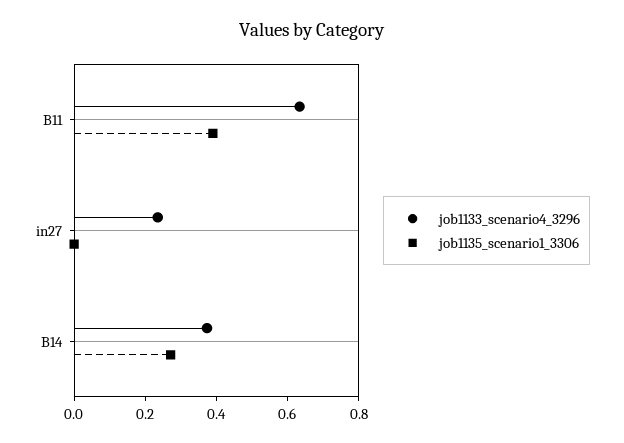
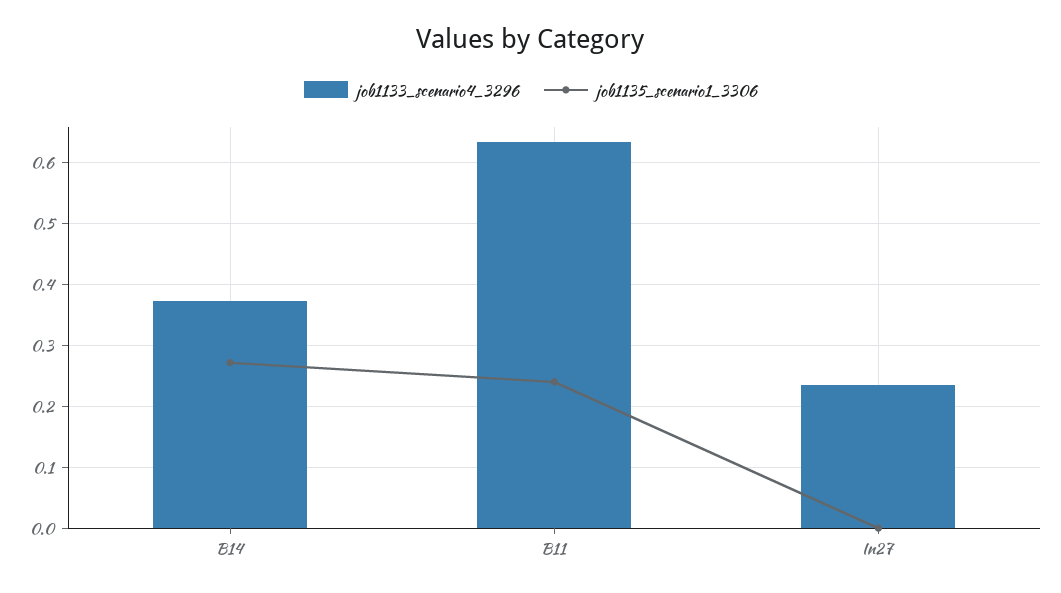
  {
    "job1133_scenario4_3296": {
      "B11": 0.63,
      "in27": 0.24,
      "B14": 0.37
    },
    "job1135_scenario1_3306": {
-     "B11": 0.4,
+     "B11": 0.24,
      "in27": 0,
      "B14": 0.27
    }
  }

